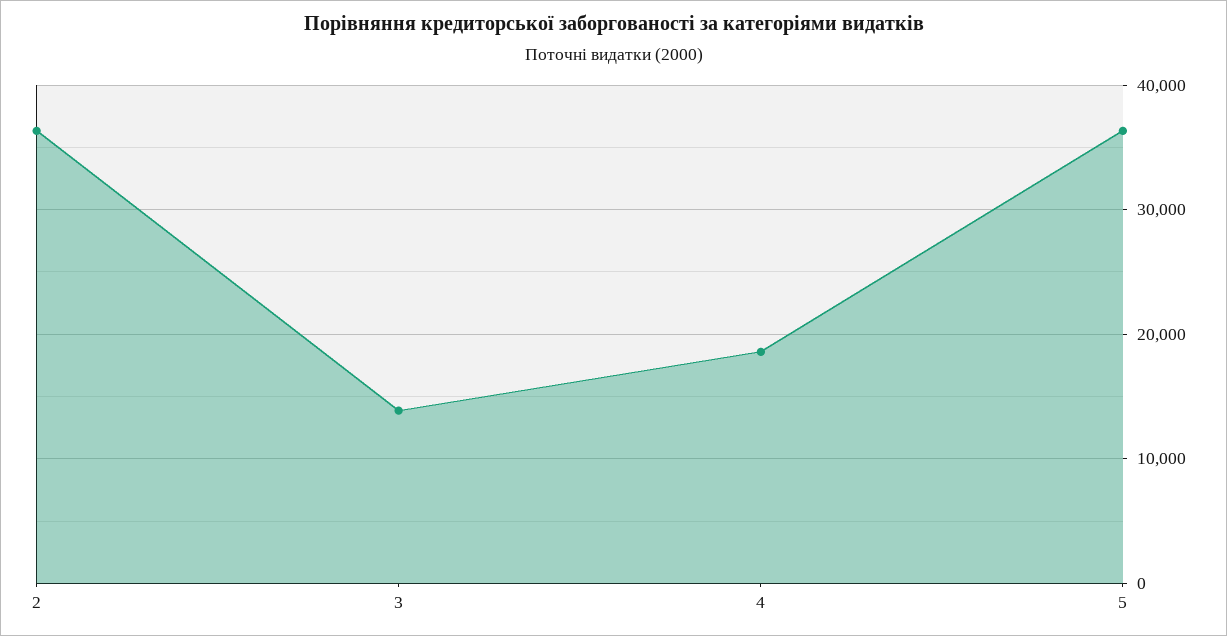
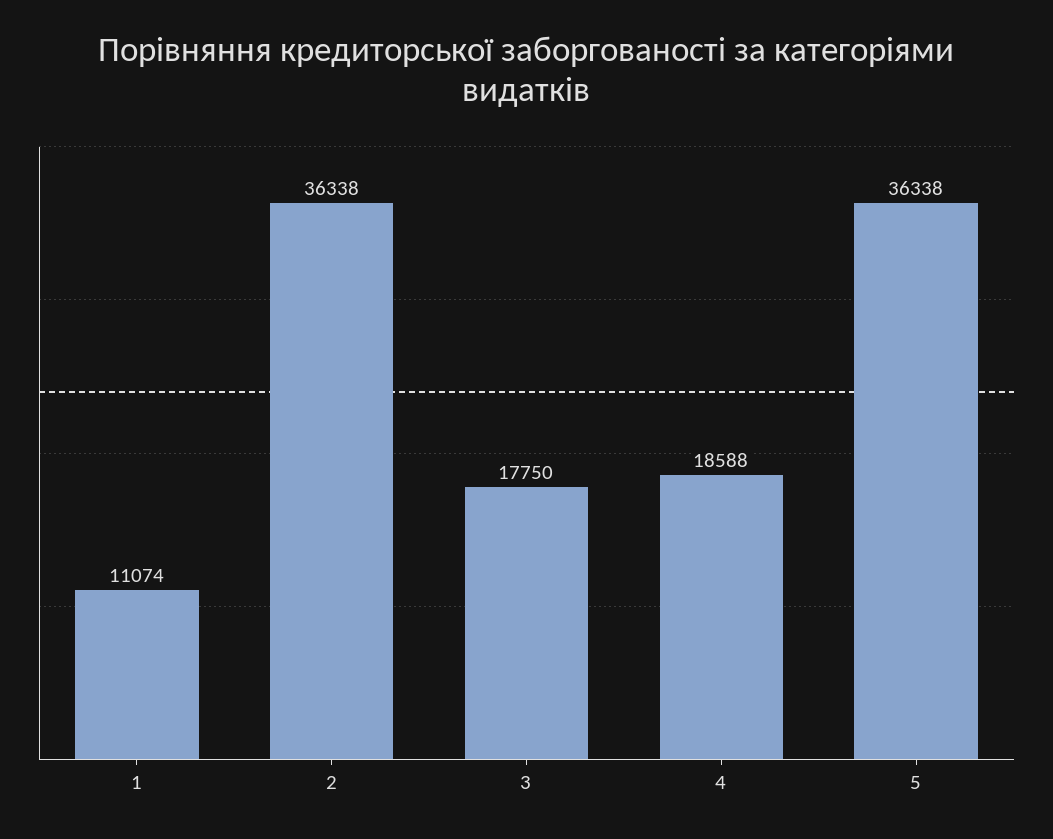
  {
    "2": 36338,
-   "3": 14000,
+   "3": 17750,
    "4": 18588,
-   "5": 36338
+   "5": 36338,
+   "1": 11074
  }

